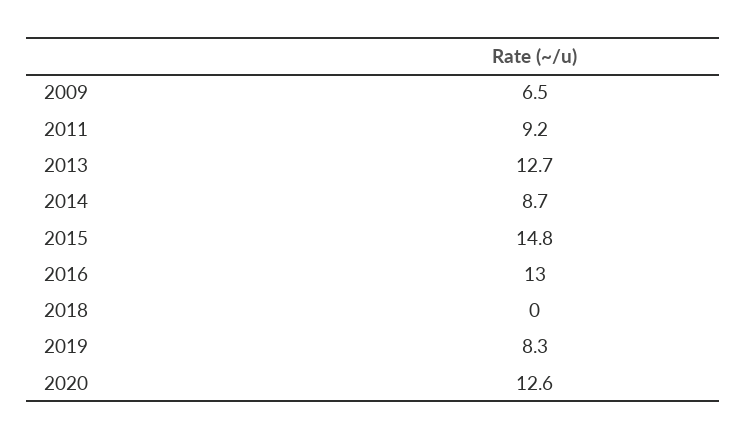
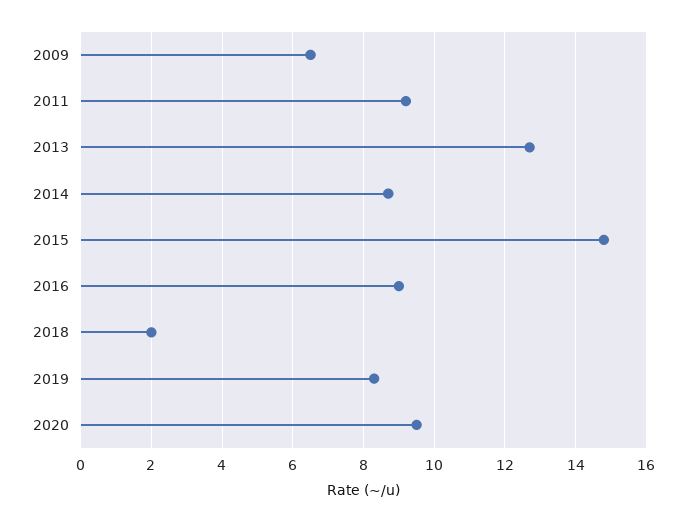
  {
    "2009": 6.5,
    "2011": 9.2,
    "2013": 12.7,
    "2014": 8.7,
    "2015": 14.8,
-   "2016": 13,
+   "2016": 9,
-   "2018": 0,
+   "2018": 2,
    "2019": 8.3,
-   "2020": 12.6
+   "2020": 9.5
  }

